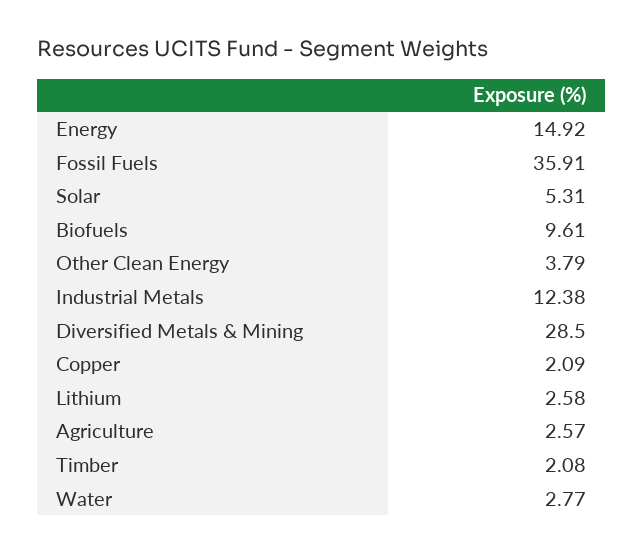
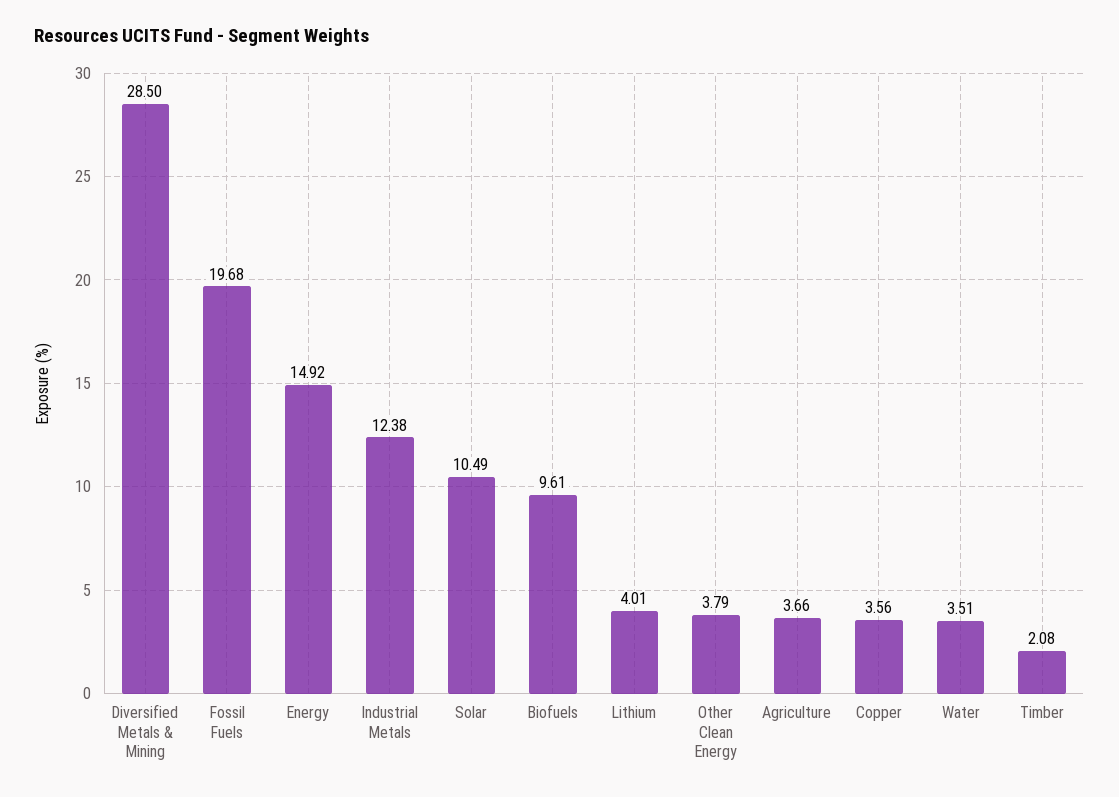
  {
    "Energy": 14.92,
-   "Fossil Fuels": 35.91,
+   "Fossil Fuels": 19.68,
-   "Solar": 5.31,
+   "Solar": 10.49,
    "Biofuels": 9.61,
    "Other Clean Energy": 3.79,
    "Industrial Metals": 12.38,
    "Diversified Metals & Mining": 28.5,
-   "Copper": 2.09,
+   "Copper": 3.56,
-   "Lithium": 2.58,
+   "Lithium": 4.01,
-   "Agriculture": 2.57,
+   "Agriculture": 3.66,
    "Timber": 2.08,
-   "Water": 2.77
+   "Water": 3.51
  }

